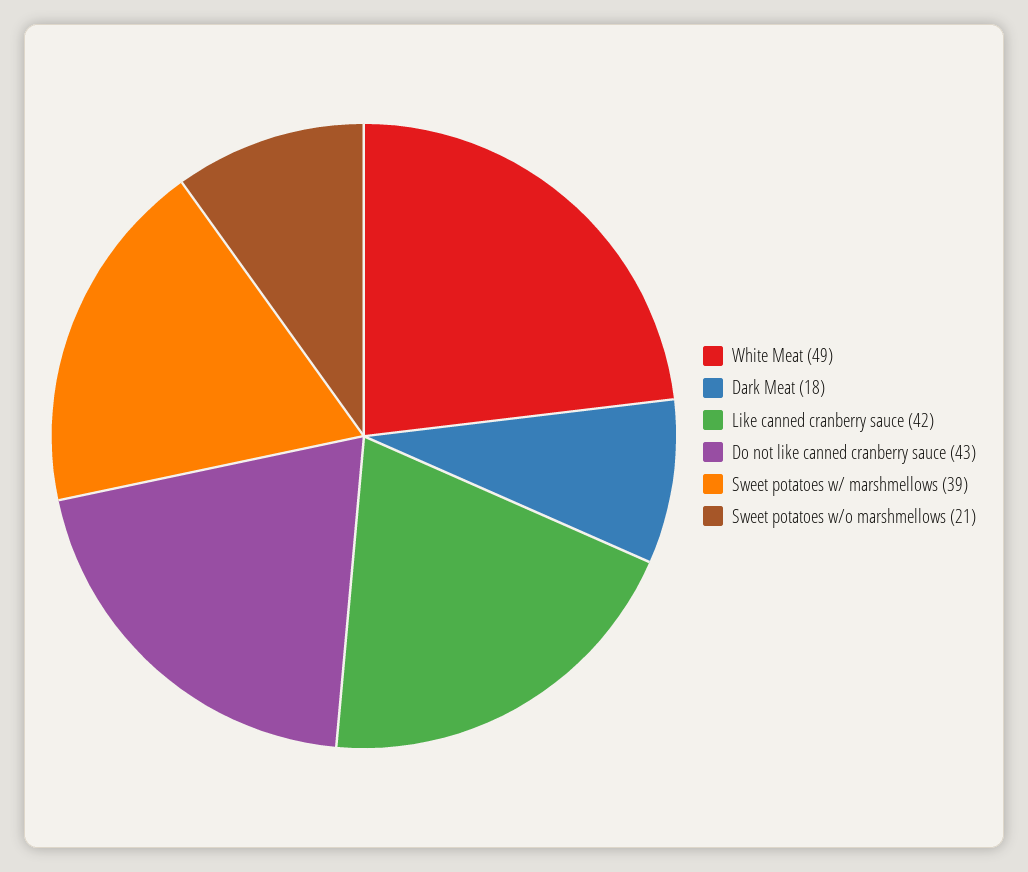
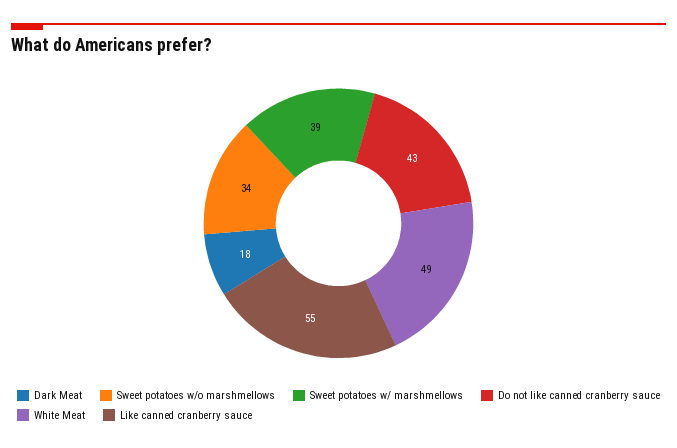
  {
    "White Meat": 49,
    "Dark Meat": 18,
-   "Like canned cranberry sauce": 42,
+   "Like canned cranberry sauce": 55,
    "Do not like canned cranberry sauce": 43,
    "Sweet potatoes w/ marshmellows": 39,
-   "Sweet potatoes w/o marshmellows": 21
+   "Sweet potatoes w/o marshmellows": 34
  }

